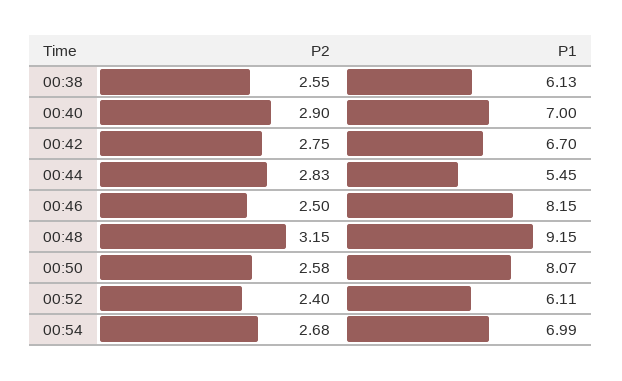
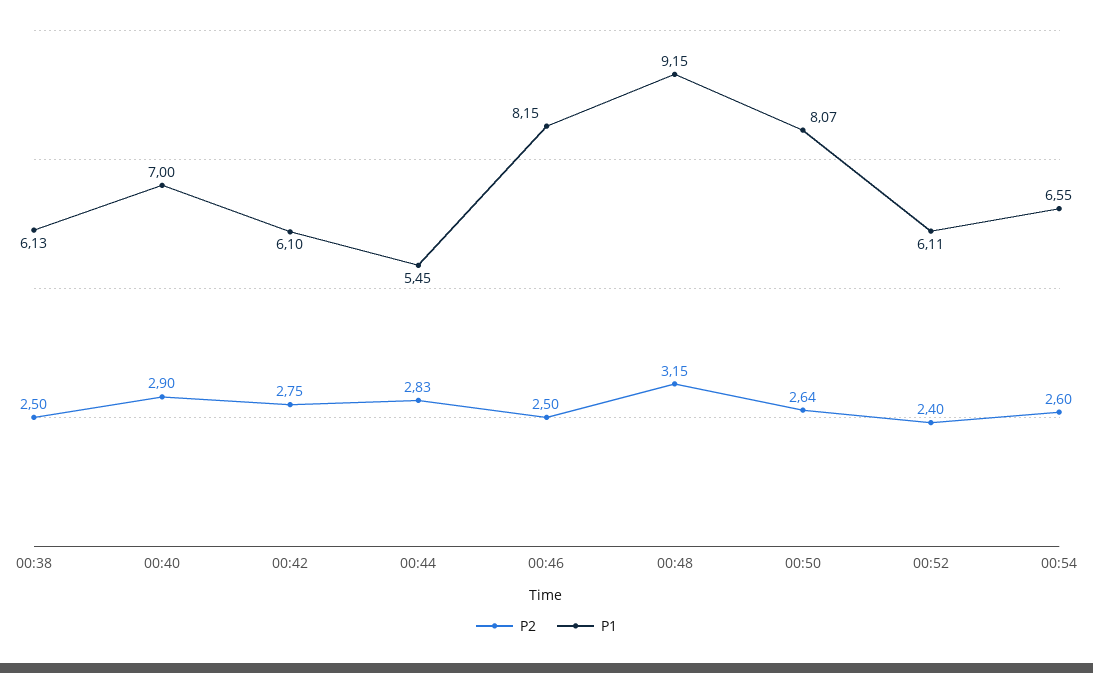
  {
    "P2": {
-     "00:38": 2.55,
+     "00:38": 2.5,
      "00:40": 2.9,
      "00:42": 2.75,
      "00:44": 2.83,
      "00:46": 2.5,
      "00:48": 3.15,
-     "00:50": 2.58,
+     "00:50": 2.64,
      "00:52": 2.4,
-     "00:54": 2.68
+     "00:54": 2.6
    },
    "P1": {
      "00:38": 6.13,
      "00:40": 7,
-     "00:42": 6.7,
+     "00:42": 6.1,
      "00:44": 5.45,
      "00:46": 8.15,
      "00:48": 9.15,
      "00:50": 8.07,
      "00:52": 6.11,
-     "00:54": 6.99
+     "00:54": 6.55
    }
  }

